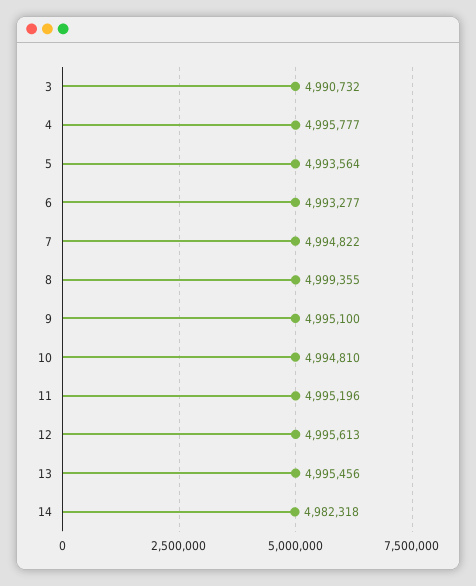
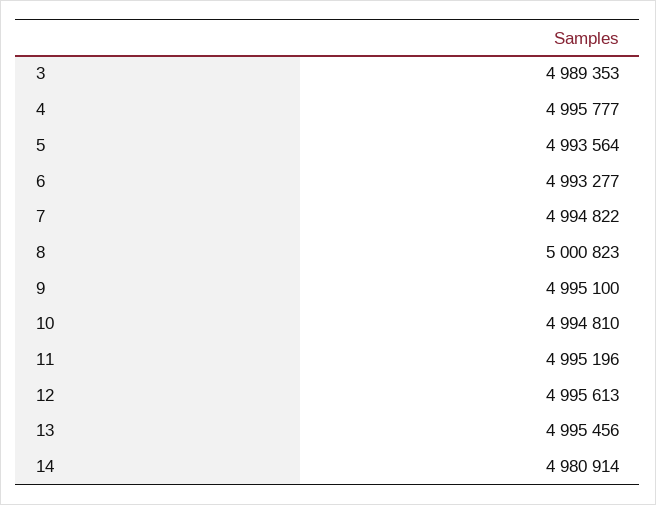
  {
-   "3": 4990732,
+   "3": 4989353,
    "4": 4995777,
    "5": 4993564,
    "6": 4993277,
    "7": 4994822,
-   "8": 4999355,
+   "8": 5000823,
    "9": 4995100,
    "10": 4994810,
    "11": 4995196,
    "12": 4995613,
    "13": 4995456,
-   "14": 4982318
+   "14": 4980914
  }

